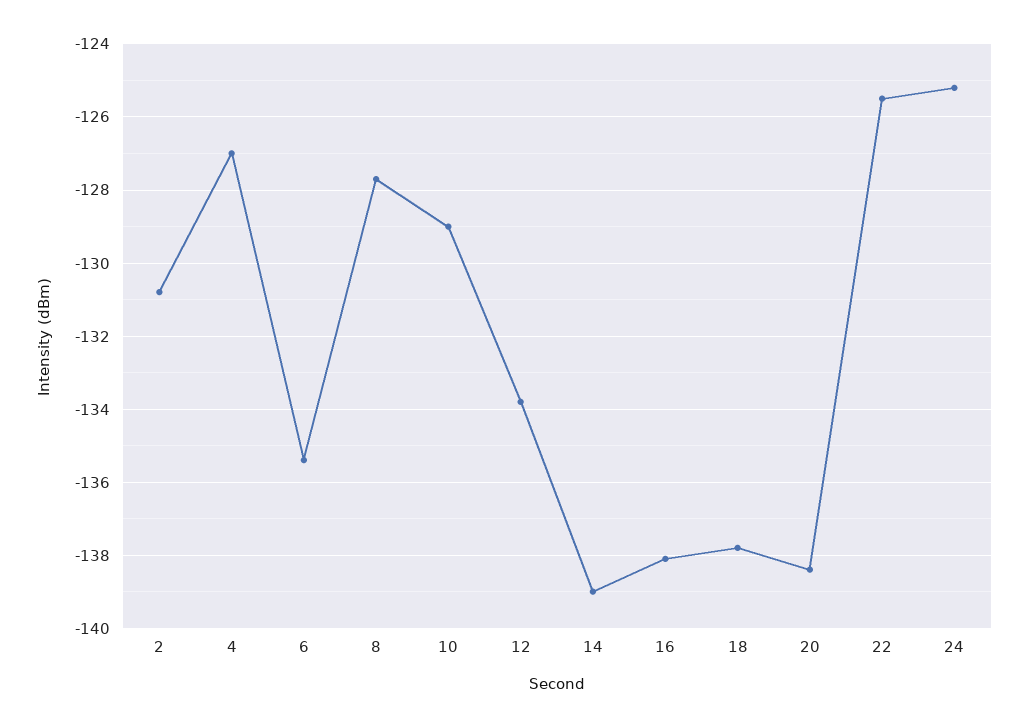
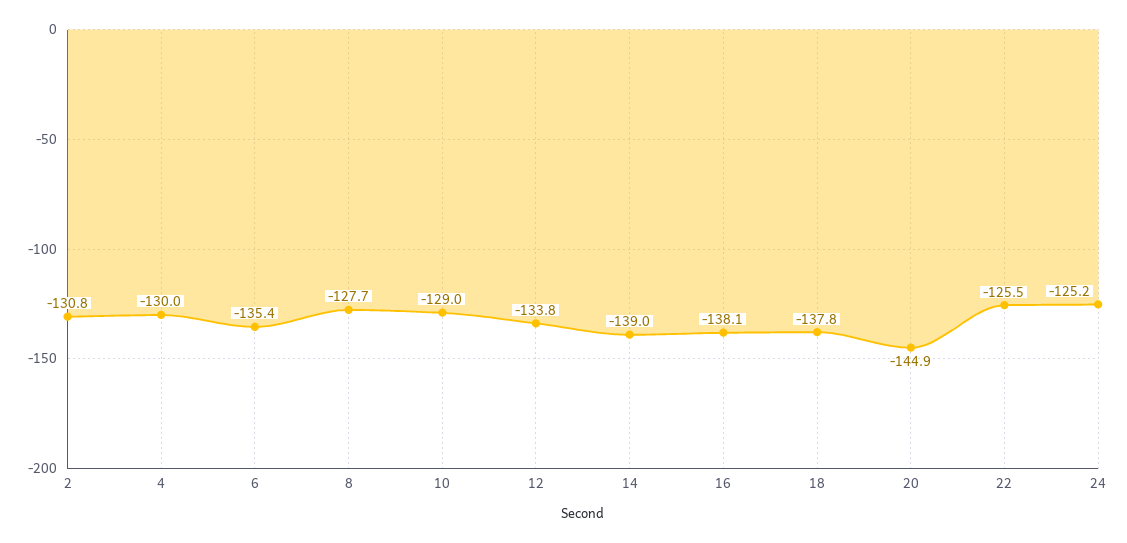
  {
    "2": -130.8,
-   "4": -127,
+   "4": -130,
    "6": -135.4,
    "8": -127.7,
    "10": -129,
    "12": -133.8,
    "14": -139,
    "16": -138.1,
    "18": -137.8,
-   "20": -138.5,
+   "20": -144.9,
    "22": -125.5,
    "24": -125.2
  }

